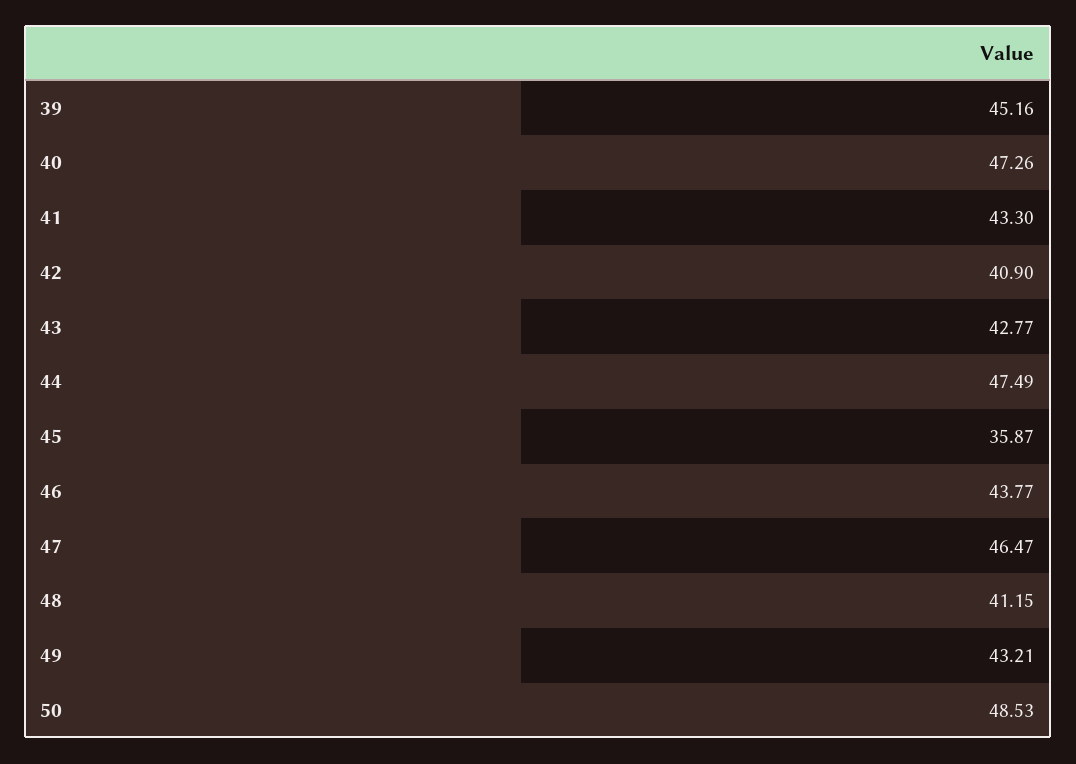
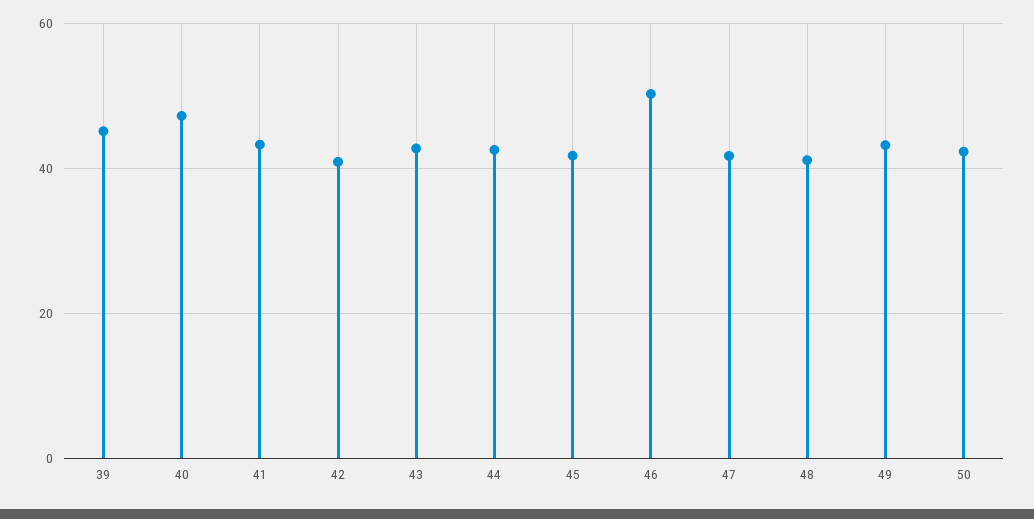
  {
    "39": 45.16,
    "40": 47.26,
    "41": 43.3,
    "42": 40.9,
    "43": 42.77,
-   "44": 47.49,
+   "44": 42,
-   "45": 35.87,
+   "45": 42,
-   "46": 43.77,
+   "46": 50,
-   "47": 46.47,
+   "47": 42,
    "48": 41.15,
    "49": 43.21,
-   "50": 48.53
+   "50": 42
  }

